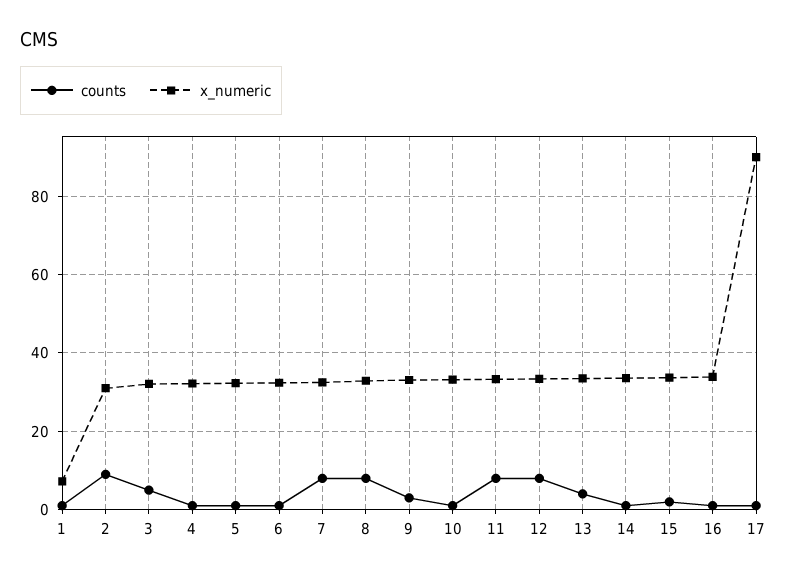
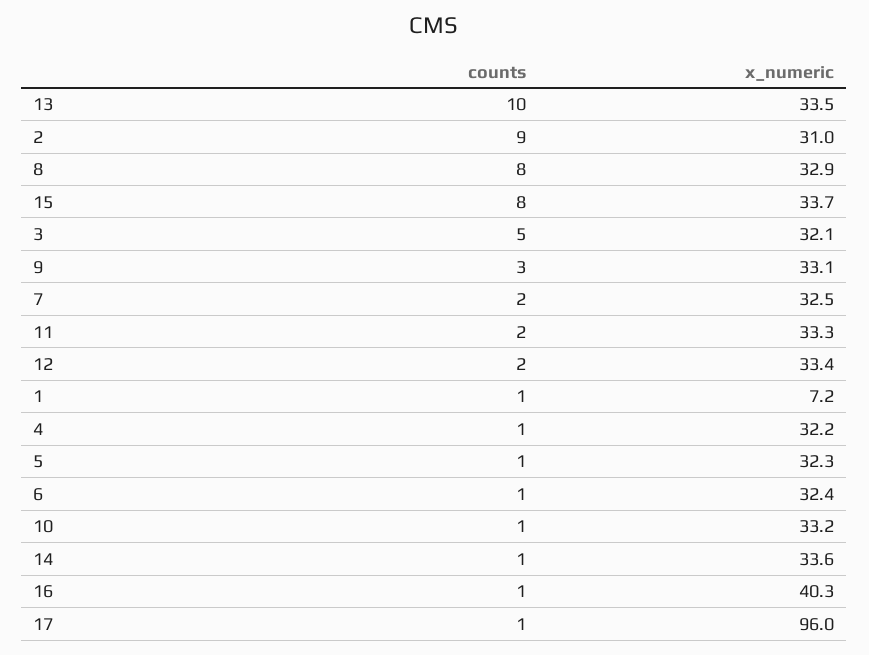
  {
    "counts": {
      "1": 1,
      "2": 9,
      "3": 5,
      "4": 1,
      "5": 1,
      "6": 1,
-     "7": 8,
+     "7": 2,
      "8": 8,
      "9": 3,
      "10": 1,
-     "11": 8,
+     "11": 2,
-     "12": 8,
+     "12": 2,
-     "13": 4,
+     "13": 10,
      "14": 1,
-     "15": 2,
+     "15": 8,
      "16": 1,
      "17": 1
    },
    "x_numeric": {
      "1": 7.2,
      "2": 31,
      "3": 32.1,
      "4": 32.2,
      "5": 32.3,
      "6": 32.4,
      "7": 32.5,
      "8": 32.9,
      "9": 33.1,
      "10": 33.2,
      "11": 33.3,
      "12": 33.4,
      "13": 33.5,
      "14": 33.6,
      "15": 33.7,
-     "16": 34,
+     "16": 40.3,
-     "17": 90
+     "17": 96
    }
  }

